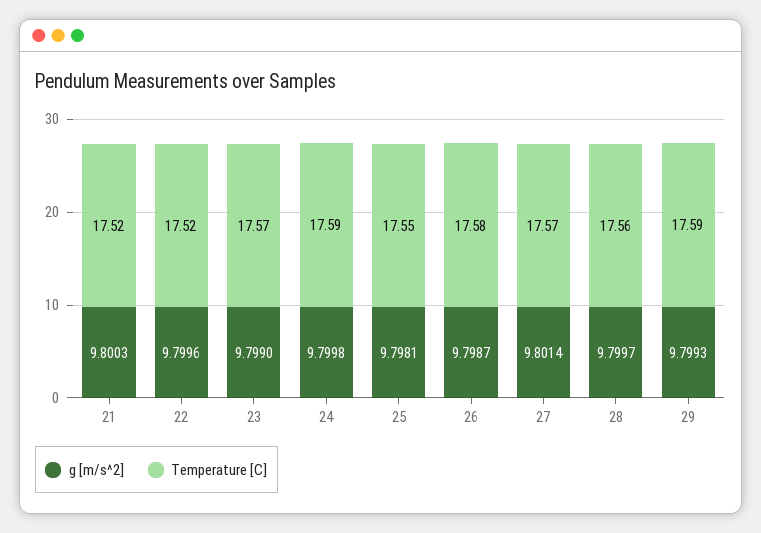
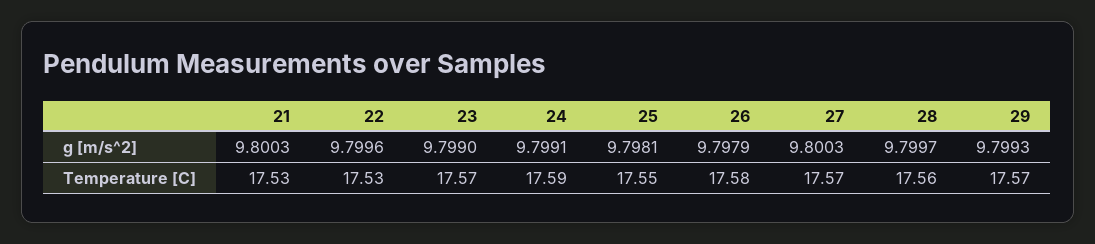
  {
    "g [m/s^2]": {
      "21": 9.8003,
      "22": 9.7996,
      "23": 9.799,
-     "24": 9.7998,
+     "24": 9.7991,
      "25": 9.7981,
-     "26": 9.7987,
+     "26": 9.7979,
-     "27": 9.8014,
+     "27": 9.8003,
      "28": 9.7997,
      "29": 9.7993
    },
    "Temperature [C]": {
-     "21": 17.52,
+     "21": 17.53,
-     "22": 17.52,
+     "22": 17.53,
      "23": 17.57,
      "24": 17.59,
      "25": 17.55,
      "26": 17.58,
      "27": 17.57,
      "28": 17.56,
-     "29": 17.59
+     "29": 17.57
    }
  }

